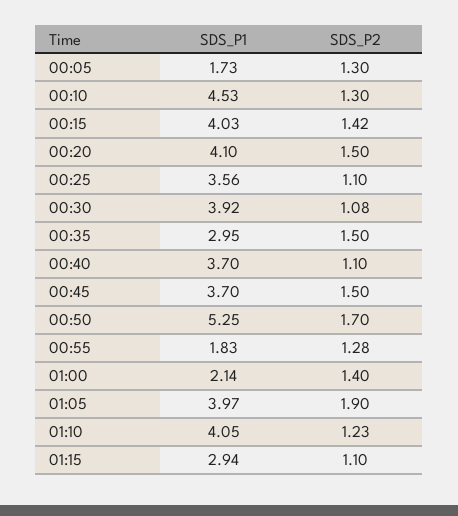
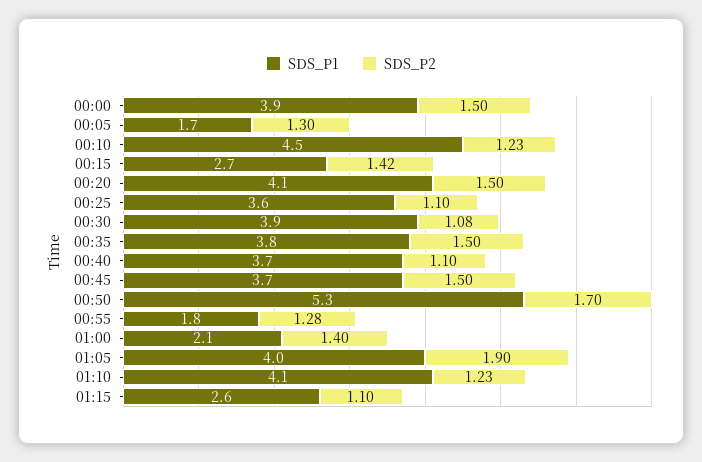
  {
    "SDS_P1": {
      "00:05": 1.73,
      "00:10": 4.53,
-     "00:15": 4.03,
+     "00:15": 2.7,
      "00:20": 4.1,
      "00:25": 3.56,
      "00:30": 3.92,
-     "00:35": 2.95,
+     "00:35": 3.8,
      "00:40": 3.7,
      "00:45": 3.7,
      "00:50": 5.25,
      "00:55": 1.83,
      "01:00": 2.14,
      "01:05": 3.97,
      "01:10": 4.05,
-     "01:15": 2.94
+     "01:15": 2.6,
+     "00:00": 3.9
    },
    "SDS_P2": {
      "00:05": 1.3,
-     "00:10": 1.3,
+     "00:10": 1.23,
      "00:15": 1.42,
      "00:20": 1.5,
      "00:25": 1.1,
      "00:30": 1.08,
      "00:35": 1.5,
      "00:40": 1.1,
      "00:45": 1.5,
      "00:50": 1.7,
      "00:55": 1.28,
      "01:00": 1.4,
      "01:05": 1.9,
      "01:10": 1.23,
-     "01:15": 1.1
+     "01:15": 1.1,
+     "00:00": 1.5
    }
  }

